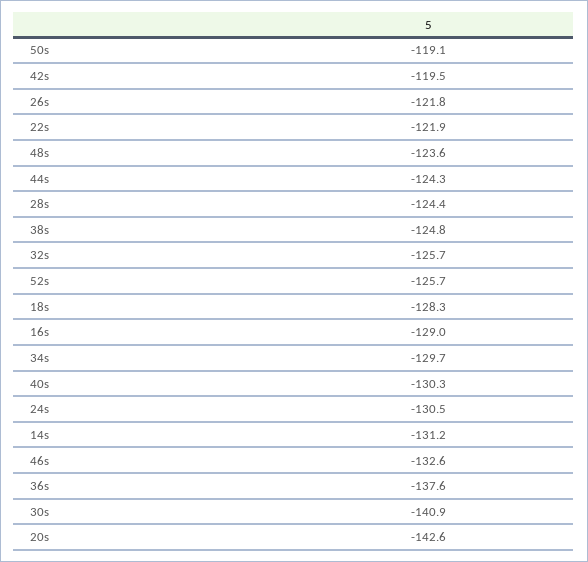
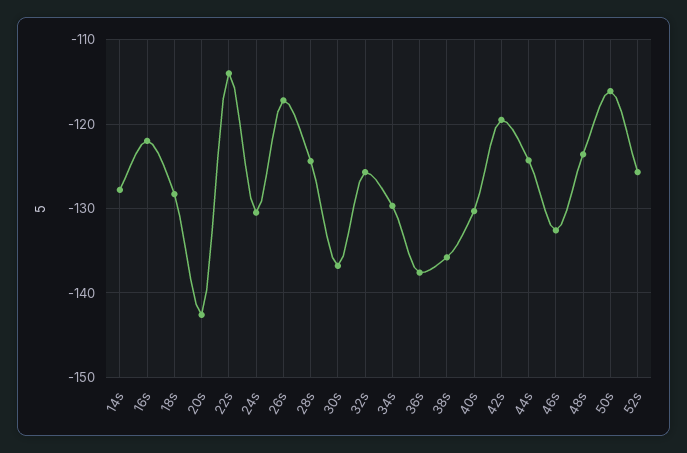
  {
-   "50s": -119.1,
+   "50s": -116,
    "42s": -119.5,
-   "26s": -121.8,
+   "26s": -117,
-   "22s": -121.9,
+   "22s": -114,
    "48s": -123.6,
    "44s": -124.3,
    "28s": -124.4,
-   "38s": -124.8,
+   "38s": -136,
    "32s": -125.7,
    "52s": -125.7,
    "18s": -128.3,
-   "16s": -129,
+   "16s": -122,
    "34s": -129.7,
    "40s": -130.3,
    "24s": -130.5,
-   "14s": -131.2,
+   "14s": -128,
    "46s": -132.6,
    "36s": -137.6,
-   "30s": -140.9,
+   "30s": -137,
    "20s": -142.6
  }

